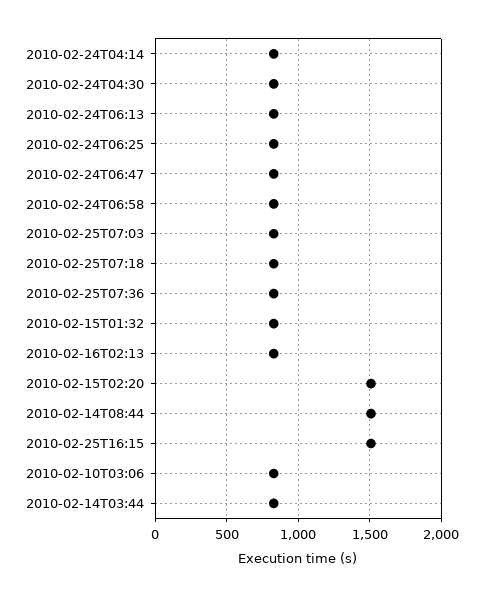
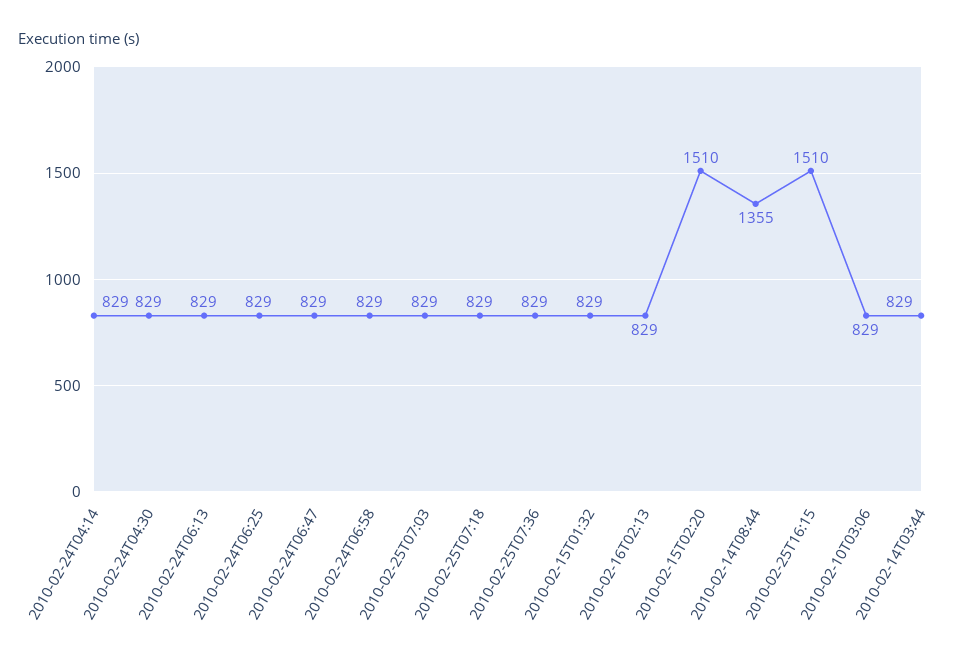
  {
    "2010-02-24T04:14": 829,
    "2010-02-24T04:30": 829,
    "2010-02-24T06:13": 829,
    "2010-02-24T06:25": 829,
    "2010-02-24T06:47": 829,
    "2010-02-24T06:58": 829,
    "2010-02-25T07:03": 829,
    "2010-02-25T07:18": 829,
    "2010-02-25T07:36": 829,
    "2010-02-15T01:32": 829,
    "2010-02-16T02:13": 829,
    "2010-02-15T02:20": 1510,
-   "2010-02-14T08:44": 1500,
+   "2010-02-14T08:44": 1355,
    "2010-02-25T16:15": 1510,
    "2010-02-10T03:06": 829,
    "2010-02-14T03:44": 829
  }

